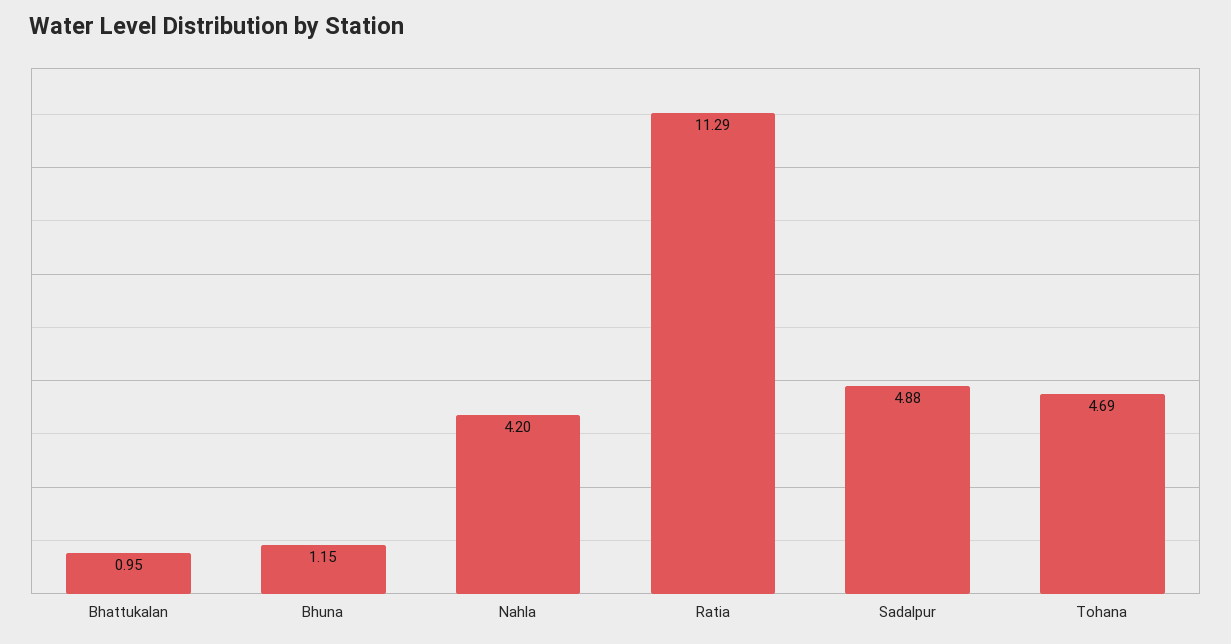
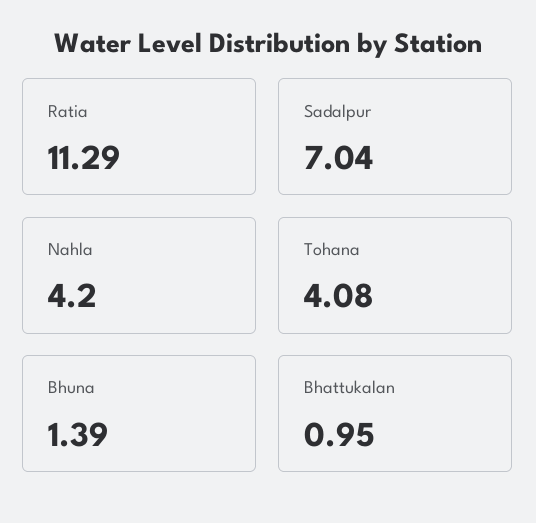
  {
    "Bhattukalan": 0.95,
-   "Bhuna": 1.15,
+   "Bhuna": 1.39,
    "Nahla": 4.2,
    "Ratia": 11.29,
-   "Sadalpur": 4.88,
+   "Sadalpur": 7.04,
-   "Tohana": 4.69
+   "Tohana": 4.08
  }

